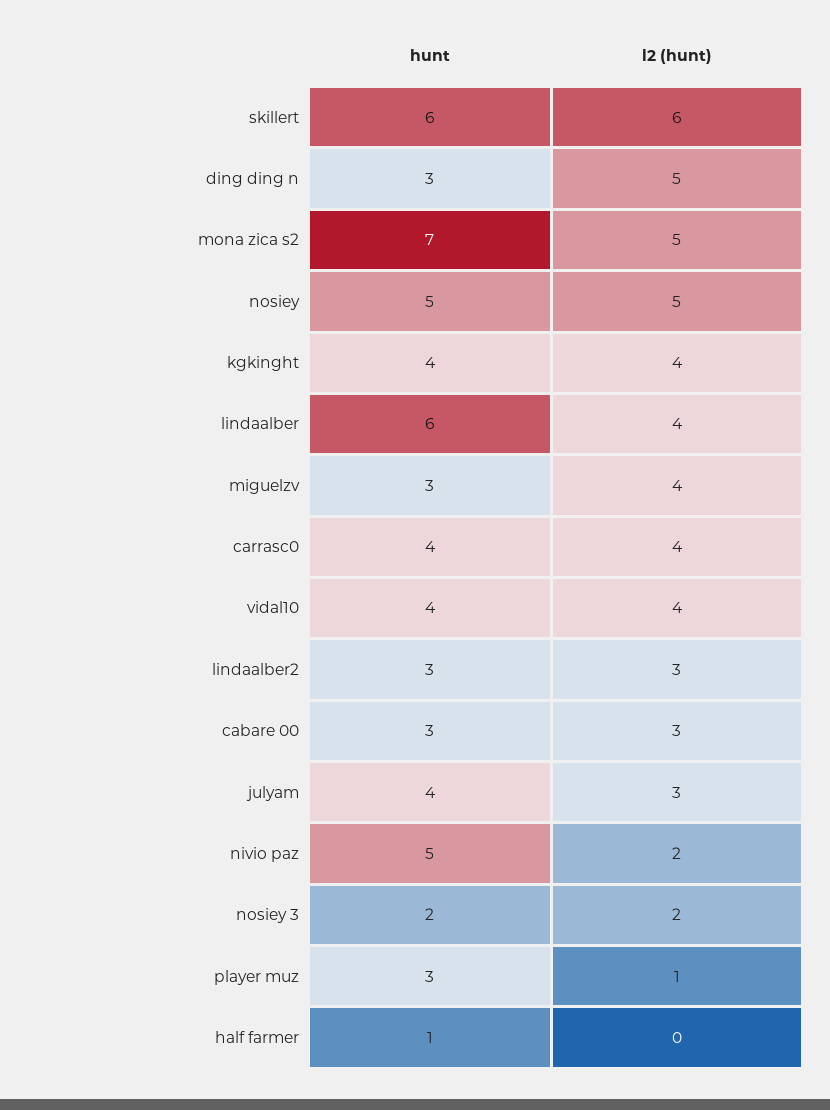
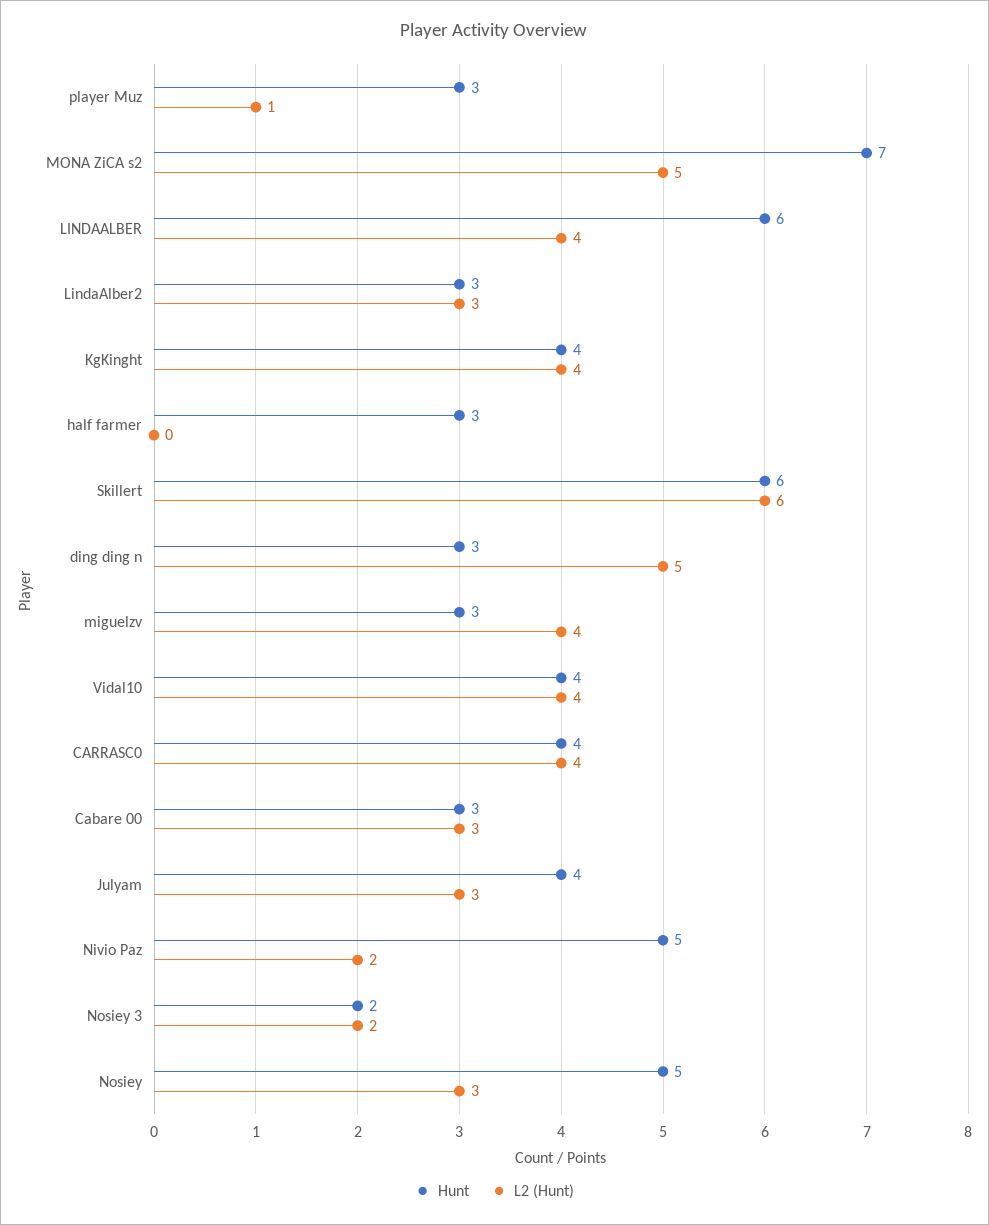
  {
    "hunt": {
      "skillert": 6,
      "ding ding n": 3,
      "mona zica s2": 7,
      "nosiey": 5,
      "kgkinght": 4,
      "lindaalber": 6,
      "miguelzv": 3,
      "carrasc0": 4,
      "vidal10": 4,
      "lindaalber2": 3,
      "cabare 00": 3,
      "julyam": 4,
      "nivio paz": 5,
      "nosiey 3": 2,
      "player muz": 3,
-     "half farmer": 1
+     "half farmer": 3
    },
    "l2 (hunt)": {
      "skillert": 6,
      "ding ding n": 5,
      "mona zica s2": 5,
-     "nosiey": 5,
+     "nosiey": 3,
      "kgkinght": 4,
      "lindaalber": 4,
      "miguelzv": 4,
      "carrasc0": 4,
      "vidal10": 4,
      "lindaalber2": 3,
      "cabare 00": 3,
      "julyam": 3,
      "nivio paz": 2,
      "nosiey 3": 2,
      "player muz": 1,
      "half farmer": 0
    }
  }

